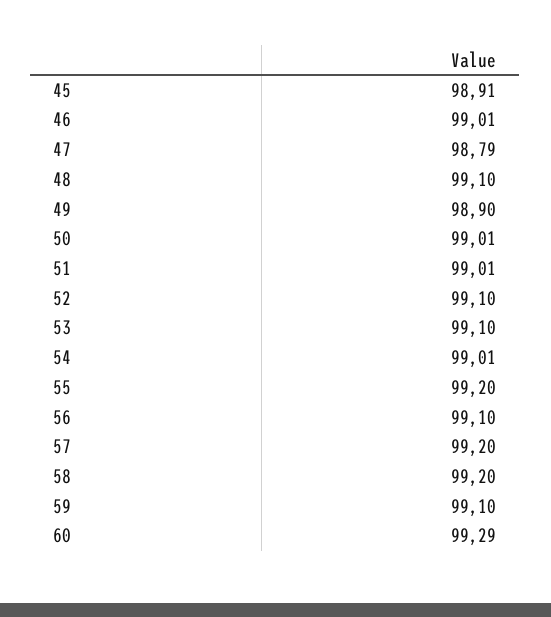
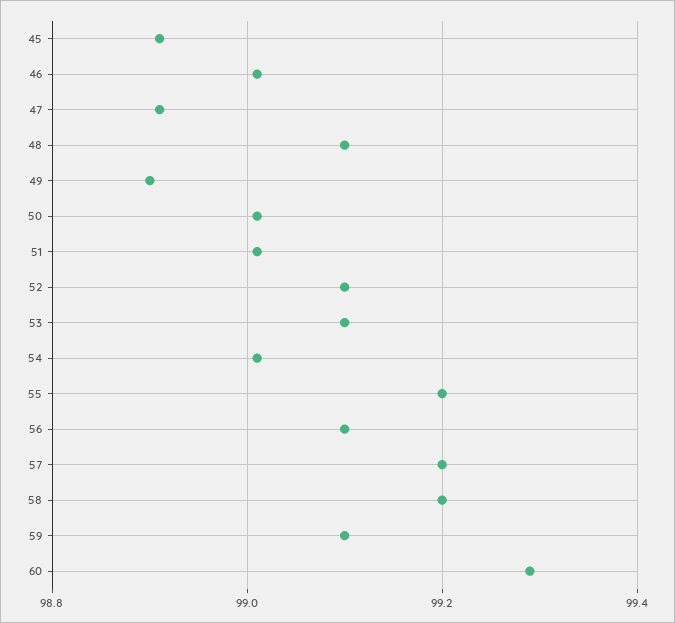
  {
    "45": 98.91,
    "46": 99.01,
-   "47": 98.79,
+   "47": 98.9,
    "48": 99.1,
    "49": 98.9,
    "50": 99.01,
    "51": 99.01,
    "52": 99.1,
    "53": 99.1,
    "54": 99.01,
    "55": 99.2,
    "56": 99.1,
    "57": 99.2,
    "58": 99.2,
    "59": 99.1,
    "60": 99.29
  }

